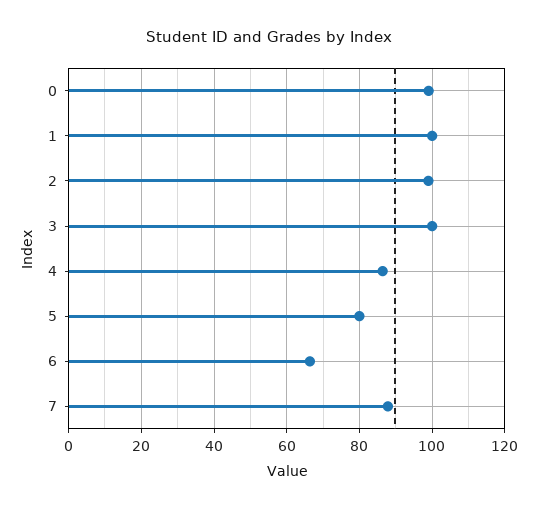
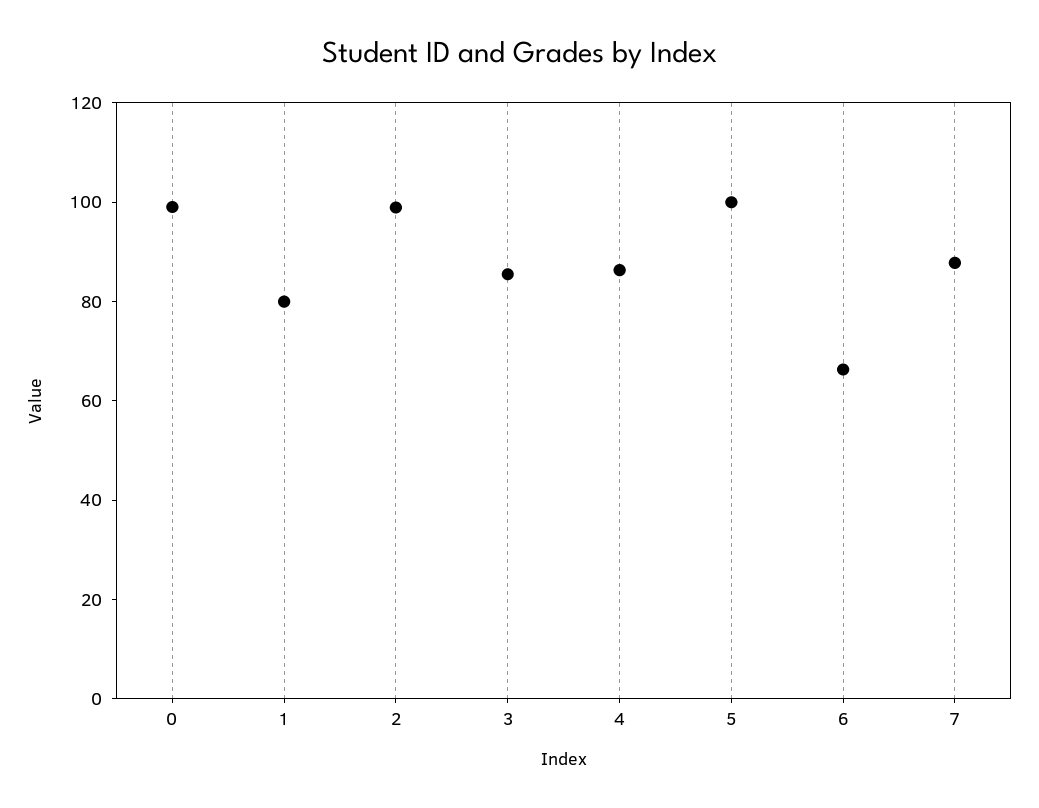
  {
    "0": 100,
-   "1": 100,
+   "1": 80,
    "2": 98,
-   "3": 100,
+   "3": 85,
    "4": 86,
-   "5": 80,
+   "5": 100,
    "6": 66,
    "7": 88
  }

